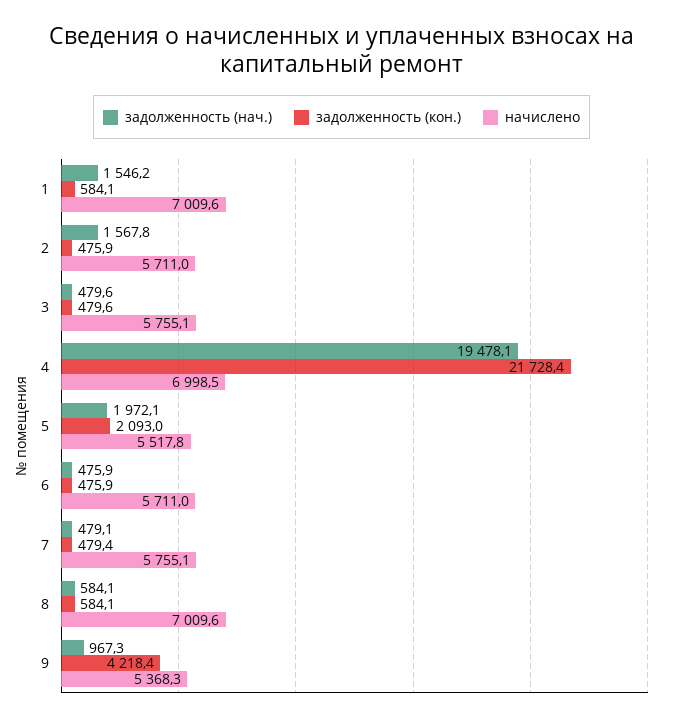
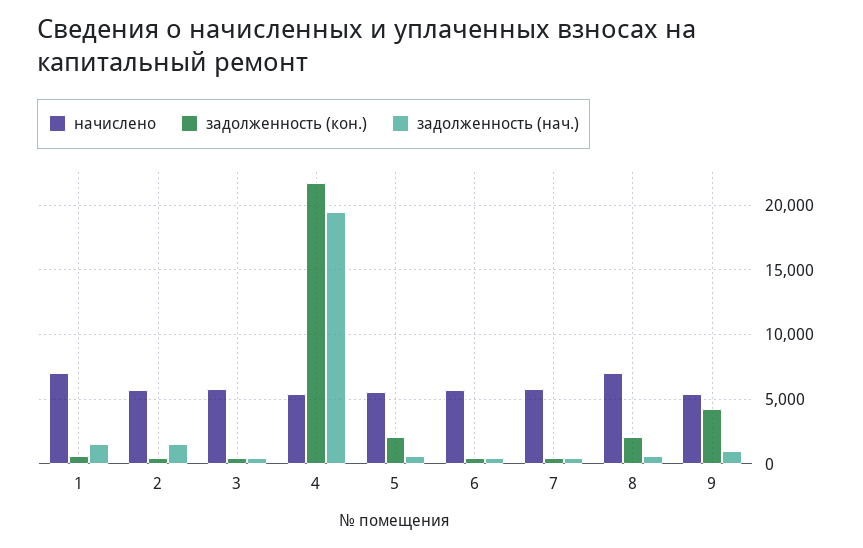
  {
    "задолженность (нач.)": {
      "1": 1546.2,
      "2": 1567.8,
      "3": 479.6,
      "4": 19478.1,
-     "5": 1972.1,
+     "5": 500,
      "6": 475.9,
      "7": 479.1,
      "8": 584.1,
      "9": 967.3
    },
    "задолженность (кон.)": {
      "1": 584.1,
      "2": 475.9,
      "3": 479.6,
      "4": 21728.4,
      "5": 2093,
      "6": 475.9,
      "7": 479.4,
-     "8": 584.1,
+     "8": 2000,
      "9": 4218.4
    },
    "начислено": {
      "1": 7009.6,
      "2": 5711,
      "3": 5755.1,
-     "4": 6998.5,
+     "4": 5500,
      "5": 5517.8,
      "6": 5711,
      "7": 5755.1,
      "8": 7009.6,
      "9": 5368.3
    }
  }

